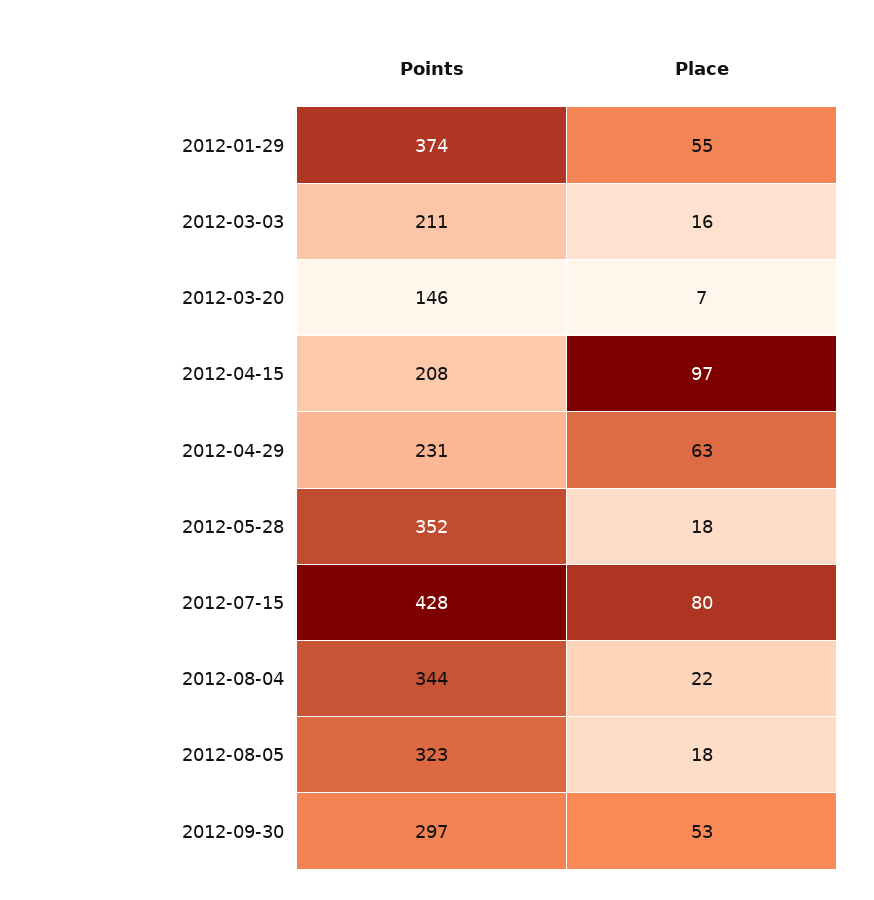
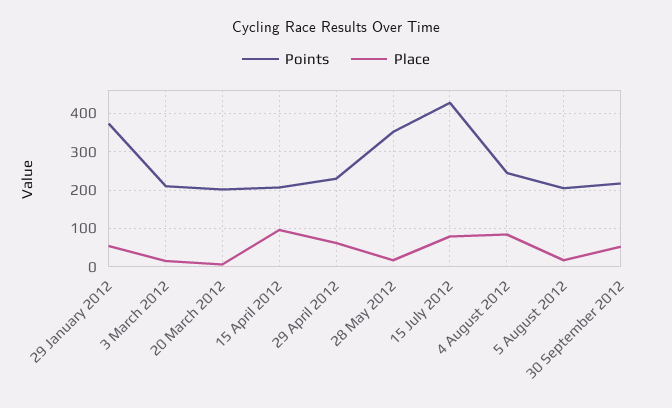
  {
    "Points": {
      "2012-01-29": 374,
      "2012-03-03": 211,
-     "2012-03-20": 146,
+     "2012-03-20": 200,
      "2012-04-15": 208,
      "2012-04-29": 231,
      "2012-05-28": 352,
      "2012-07-15": 428,
-     "2012-08-04": 344,
+     "2012-08-04": 240,
-     "2012-08-05": 323,
+     "2012-08-05": 200,
-     "2012-09-30": 297
+     "2012-09-30": 220
    },
    "Place": {
      "2012-01-29": 55,
      "2012-03-03": 16,
      "2012-03-20": 7,
      "2012-04-15": 97,
      "2012-04-29": 63,
      "2012-05-28": 18,
      "2012-07-15": 80,
-     "2012-08-04": 22,
+     "2012-08-04": 80,
      "2012-08-05": 18,
      "2012-09-30": 53
    }
  }

